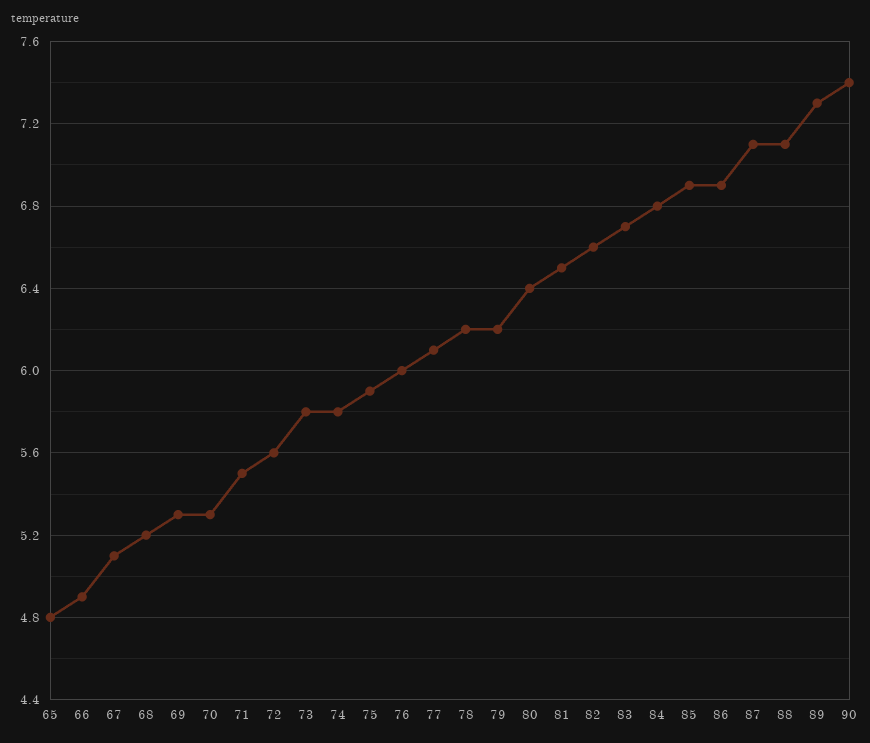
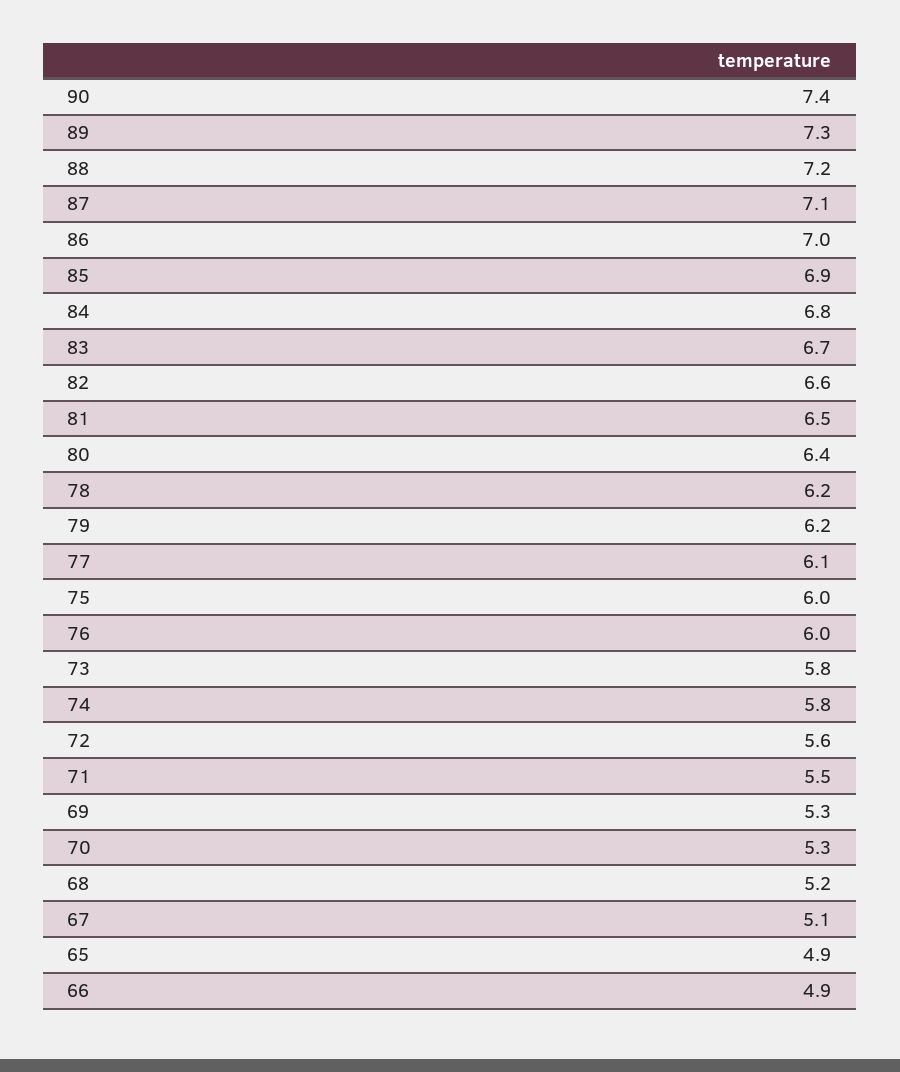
  {
-   "65": 4.8,
+   "65": 4.9,
    "66": 4.9,
    "67": 5.1,
    "68": 5.2,
    "69": 5.3,
    "70": 5.3,
    "71": 5.5,
    "72": 5.6,
    "73": 5.8,
    "74": 5.8,
-   "75": 5.9,
+   "75": 6,
    "76": 6,
    "77": 6.1,
    "78": 6.2,
    "79": 6.2,
    "80": 6.4,
    "81": 6.5,
    "82": 6.6,
    "83": 6.7,
    "84": 6.8,
    "85": 6.9,
-   "86": 6.9,
+   "86": 7,
    "87": 7.1,
-   "88": 7.1,
+   "88": 7.2,
    "89": 7.3,
    "90": 7.4
  }

